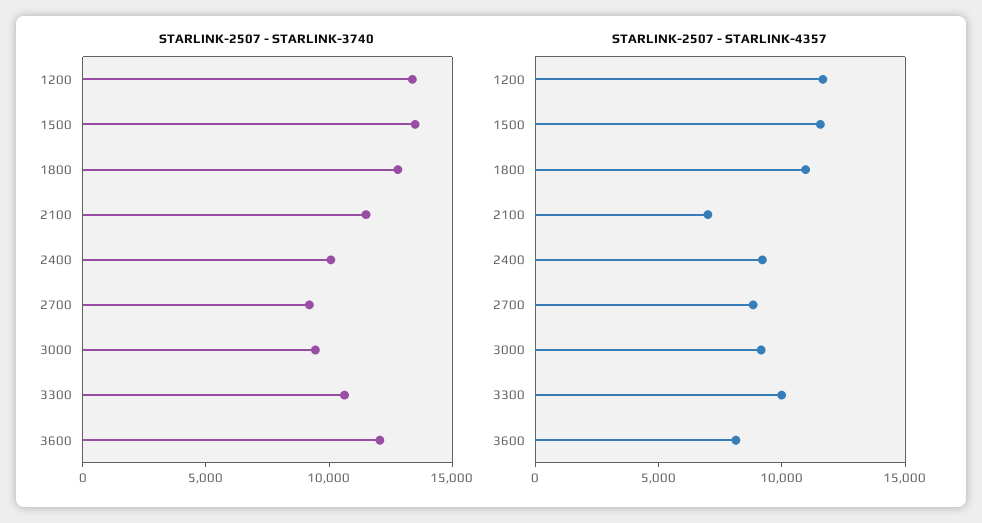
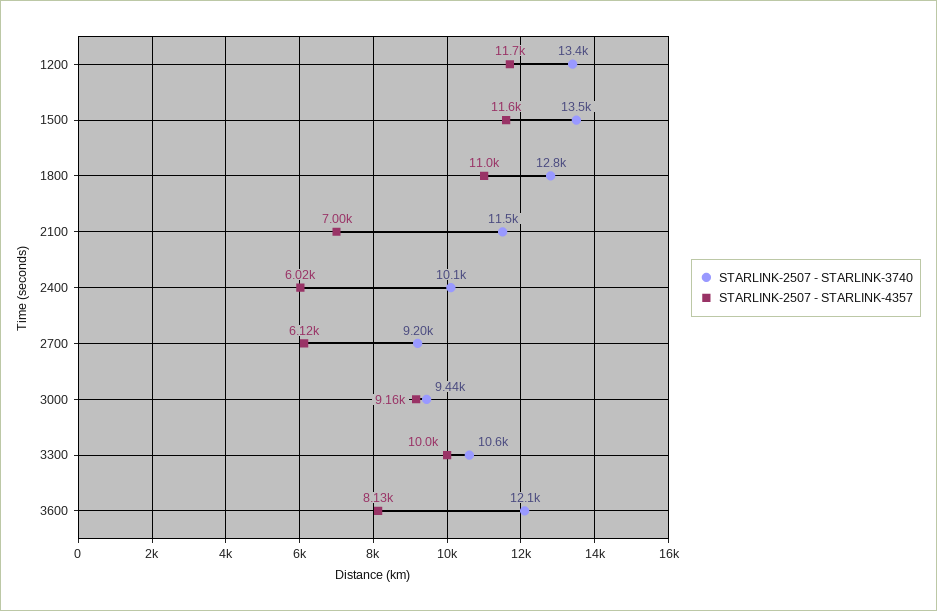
  {
    "STARLINK-2507 - STARLINK-3740": {
      "1200": 13400,
      "1500": 13500,
      "1800": 12800,
      "2100": 11500,
      "2400": 10100,
      "2700": 9200,
      "3000": 9440,
      "3300": 10600,
      "3600": 12100
    },
    "STARLINK-2507 - STARLINK-4357": {
      "1200": 11700,
      "1500": 11600,
      "1800": 11000,
      "2100": 7000,
-     "2400": 9000,
+     "2400": 6020,
-     "2700": 9000,
+     "2700": 6120,
      "3000": 9160,
      "3300": 10000,
      "3600": 8130
    }
  }

